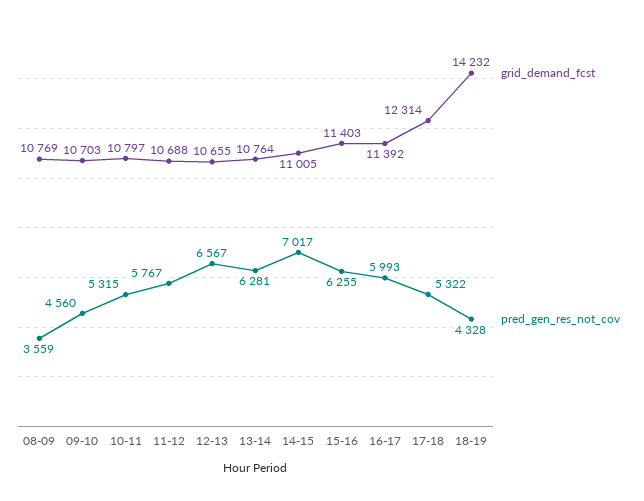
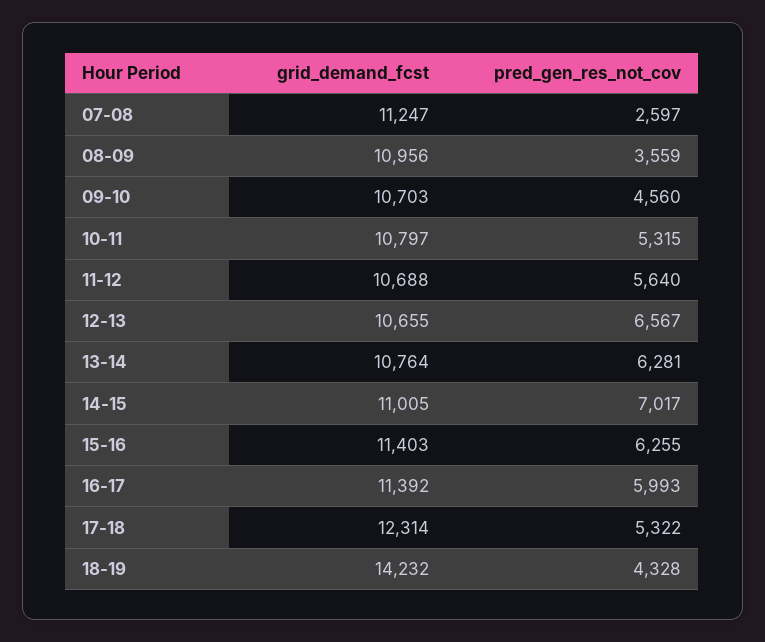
  {
    "grid_demand_fcst": {
-     "08-09": 10769,
+     "08-09": 10956,
      "09-10": 10703,
      "10-11": 10797,
      "11-12": 10688,
      "12-13": 10655,
      "13-14": 10764,
      "14-15": 11005,
      "15-16": 11403,
      "16-17": 11392,
      "17-18": 12314,
-     "18-19": 14232
+     "18-19": 14232,
+     "07-08": 11247
    },
    "pred_gen_res_not_cov": {
      "08-09": 3559,
      "09-10": 4560,
      "10-11": 5315,
-     "11-12": 5767,
+     "11-12": 5640,
      "12-13": 6567,
      "13-14": 6281,
      "14-15": 7017,
      "15-16": 6255,
      "16-17": 5993,
      "17-18": 5322,
-     "18-19": 4328
+     "18-19": 4328,
+     "07-08": 2597
    }
  }

